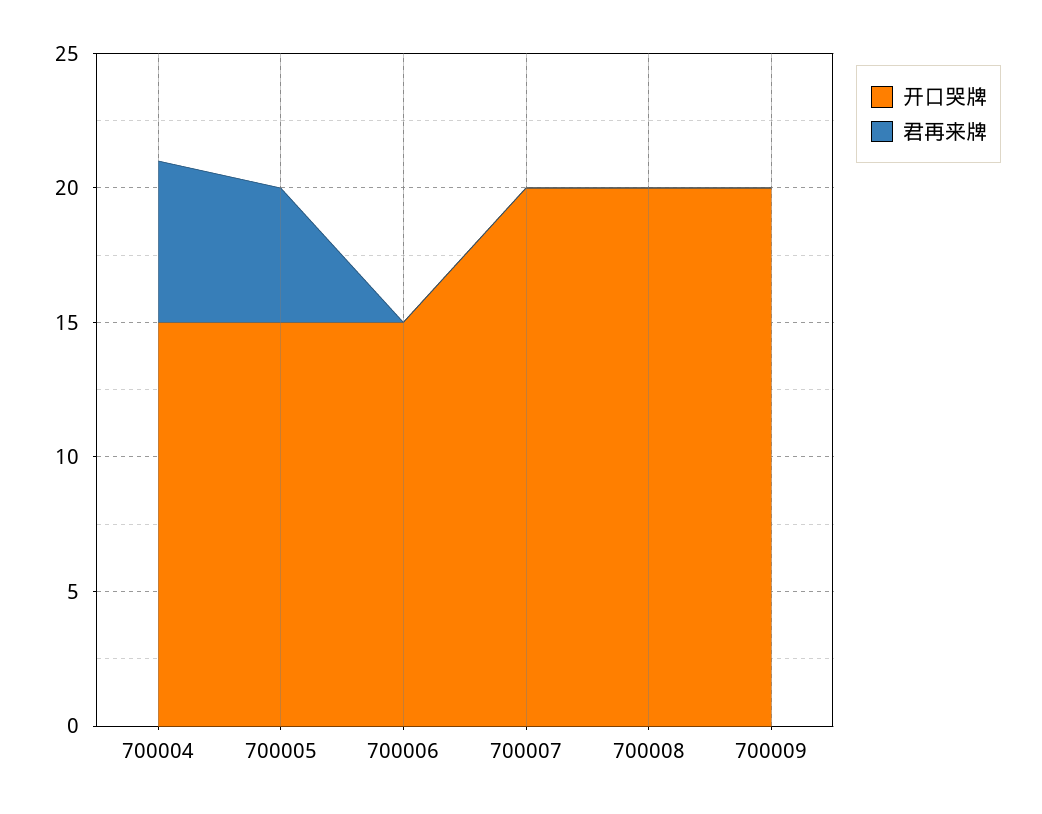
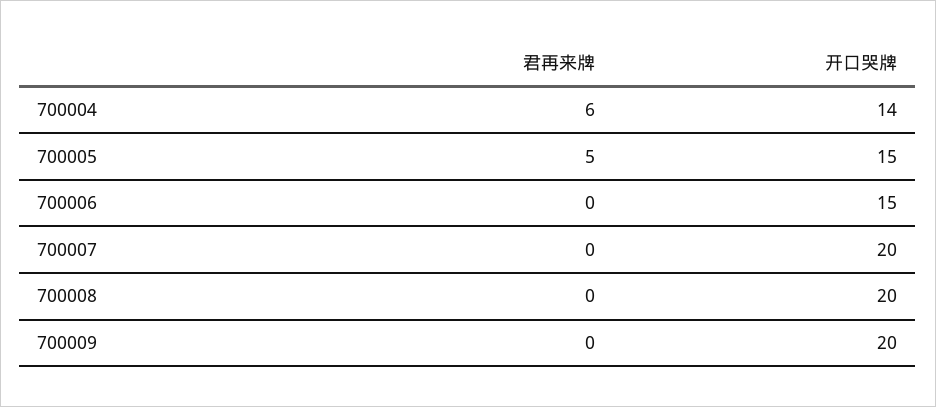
  {
    "开口哭牌": {
-     "700004": 15,
+     "700004": 14,
      "700005": 15,
      "700006": 15,
      "700007": 20,
      "700008": 20,
      "700009": 20
    },
    "君再来牌": {
      "700004": 6,
      "700005": 5,
      "700006": 0,
      "700007": 0,
      "700008": 0,
      "700009": 0
    }
  }

